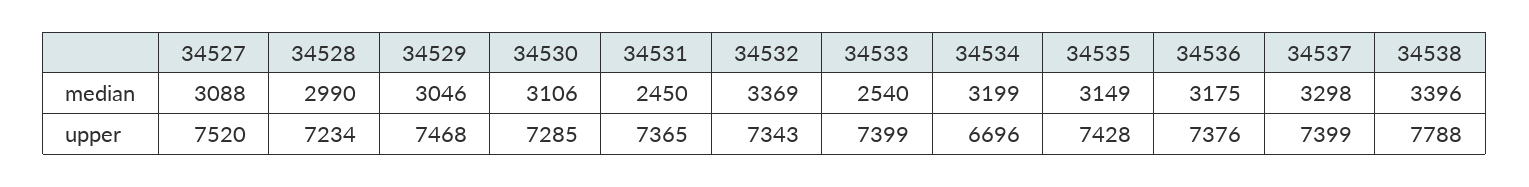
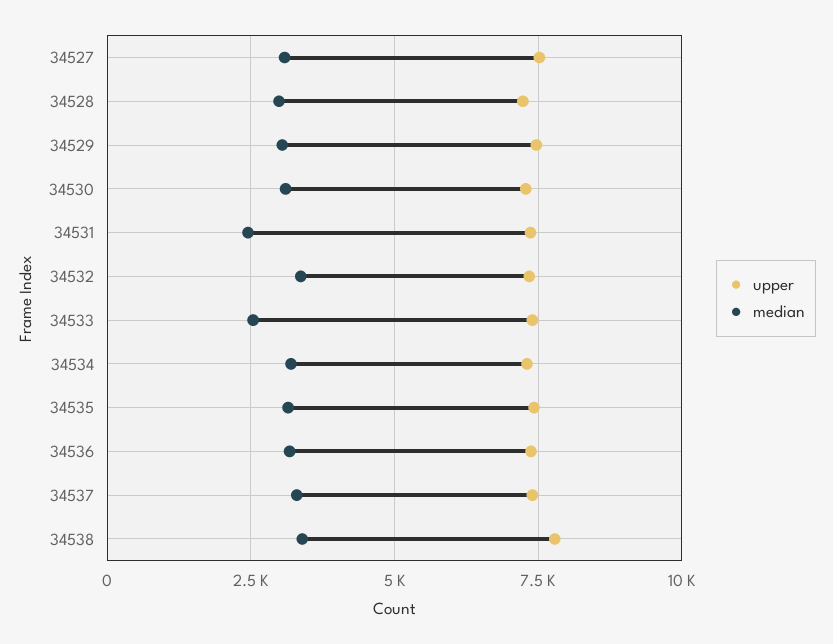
  {
    "median": {
      "34527": 3088,
      "34528": 2990,
      "34529": 3046,
      "34530": 3106,
      "34531": 2450,
      "34532": 3369,
      "34533": 2540,
      "34534": 3199,
      "34535": 3149,
      "34536": 3175,
      "34537": 3298,
      "34538": 3396
    },
    "upper": {
      "34527": 7520,
      "34528": 7234,
      "34529": 7468,
      "34530": 7285,
      "34531": 7365,
      "34532": 7343,
      "34533": 7399,
-     "34534": 6696,
+     "34534": 7250,
      "34535": 7428,
      "34536": 7376,
      "34537": 7399,
      "34538": 7788
    }
  }

